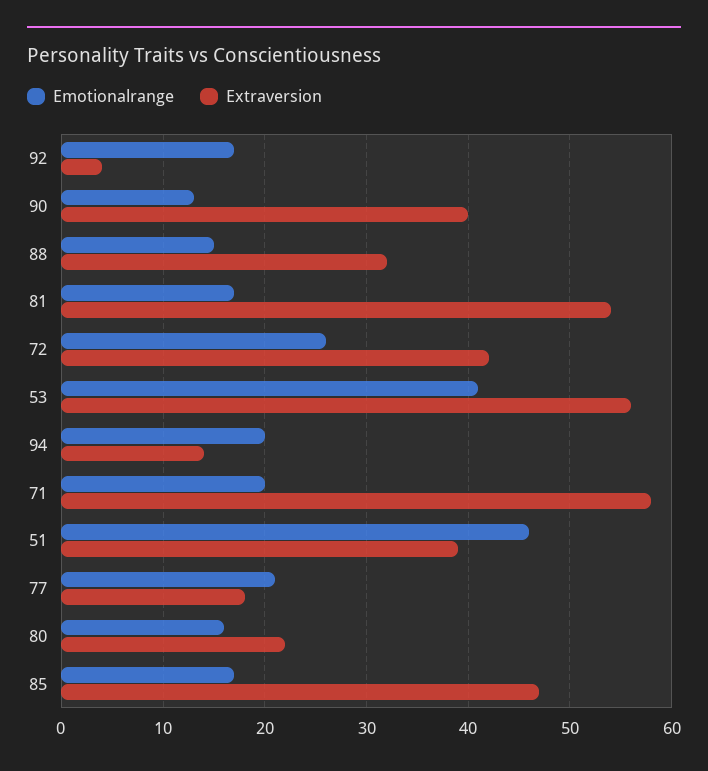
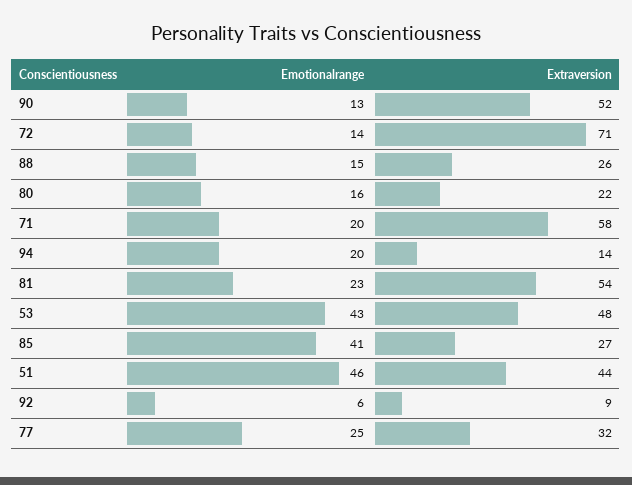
  {
    "Emotionalrange": {
-     "92": 17,
+     "92": 6,
      "90": 13,
      "88": 15,
-     "81": 17,
+     "81": 23,
-     "72": 26,
+     "72": 14,
-     "53": 41,
+     "53": 43,
      "94": 20,
      "71": 20,
      "51": 46,
-     "77": 21,
+     "77": 25,
      "80": 16,
-     "85": 17
+     "85": 41
    },
    "Extraversion": {
-     "92": 4,
+     "92": 9,
-     "90": 40,
+     "90": 52,
-     "88": 32,
+     "88": 26,
      "81": 54,
-     "72": 42,
+     "72": 71,
-     "53": 56,
+     "53": 48,
      "94": 14,
      "71": 58,
-     "51": 39,
+     "51": 44,
-     "77": 18,
+     "77": 32,
      "80": 22,
-     "85": 47
+     "85": 27
    }
  }

